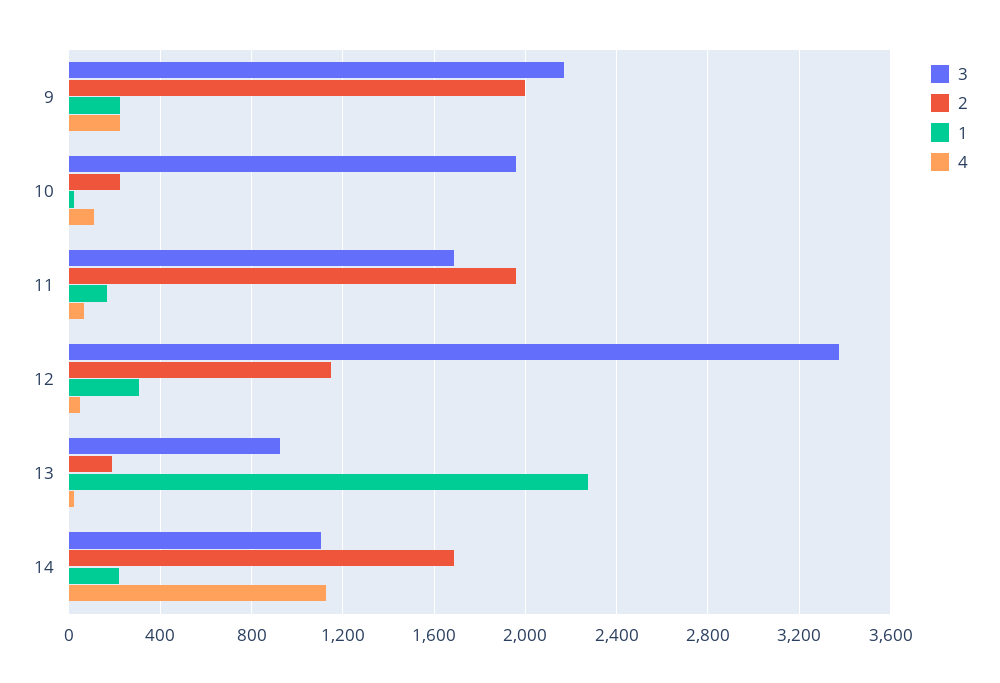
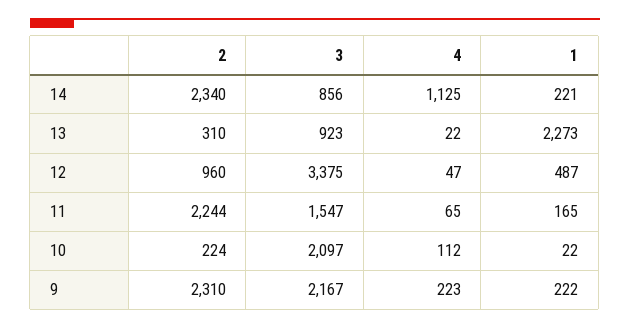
  {
    "3": {
      "9": 2167,
-     "10": 1950,
+     "10": 2097,
-     "11": 1700,
+     "11": 1547,
      "12": 3375,
      "13": 923,
-     "14": 1100
+     "14": 856
    },
    "2": {
-     "9": 2000,
+     "9": 2310,
      "10": 224,
-     "11": 1950,
+     "11": 2244,
-     "12": 1150,
+     "12": 960,
-     "13": 200,
+     "13": 310,
-     "14": 1700
+     "14": 2340
    },
    "1": {
      "9": 222,
      "10": 22,
      "11": 165,
-     "12": 300,
+     "12": 487,
      "13": 2273,
      "14": 221
    },
    "4": {
      "9": 223,
      "10": 112,
      "11": 65,
      "12": 47,
      "13": 22,
      "14": 1125
    }
  }

